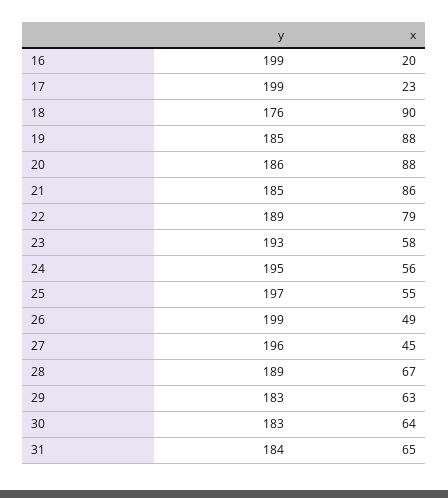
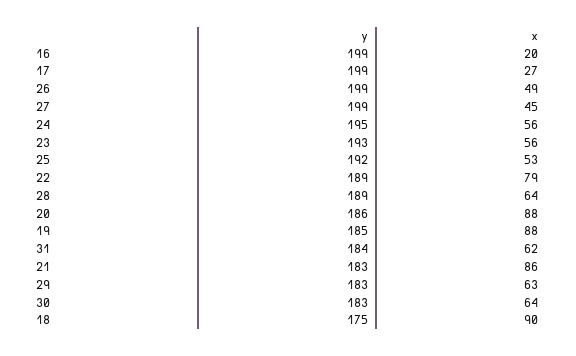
  {
    "y": {
      "16": 199,
      "17": 199,
-     "18": 176,
+     "18": 175,
      "19": 185,
      "20": 186,
-     "21": 185,
+     "21": 183,
      "22": 189,
      "23": 193,
      "24": 195,
-     "25": 197,
+     "25": 192,
      "26": 199,
-     "27": 196,
+     "27": 199,
      "28": 189,
      "29": 183,
      "30": 183,
      "31": 184
    },
    "x": {
      "16": 20,
-     "17": 23,
+     "17": 27,
      "18": 90,
      "19": 88,
      "20": 88,
      "21": 86,
      "22": 79,
-     "23": 58,
+     "23": 56,
      "24": 56,
-     "25": 55,
+     "25": 53,
      "26": 49,
      "27": 45,
-     "28": 67,
+     "28": 64,
      "29": 63,
      "30": 64,
-     "31": 65
+     "31": 62
    }
  }

